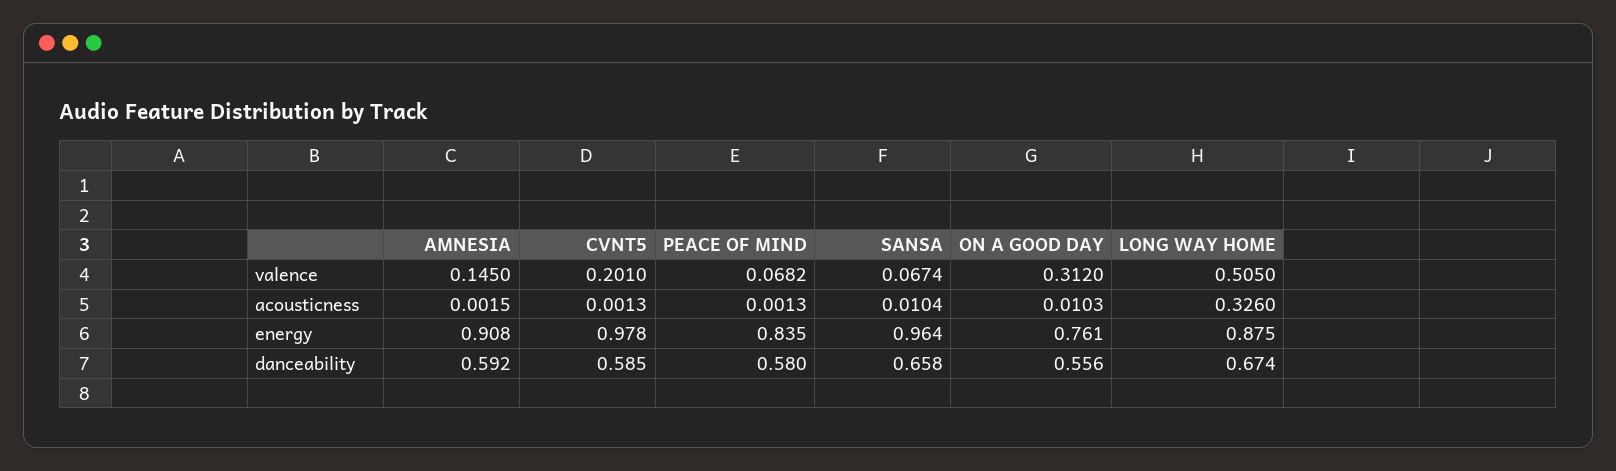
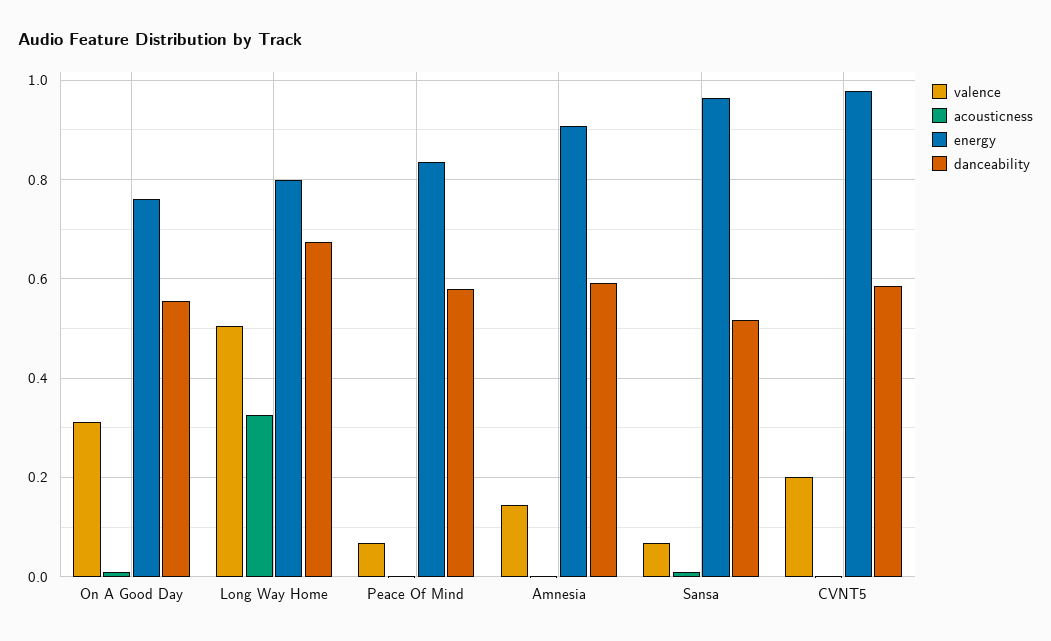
  {
    "valence": {
      "AMNESIA": 0.145,
      "CVNT5": 0.201,
      "PEACE OF MIND": 0.0682,
      "SANSA": 0.0674,
      "ON A GOOD DAY": 0.312,
      "LONG WAY HOME": 0.505
    },
    "acousticness": {
      "AMNESIA": 0.0015,
      "CVNT5": 0.0013,
      "PEACE OF MIND": 0.0013,
      "SANSA": 0.0104,
      "ON A GOOD DAY": 0.0103,
      "LONG WAY HOME": 0.326
    },
    "energy": {
      "AMNESIA": 0.908,
      "CVNT5": 0.978,
      "PEACE OF MIND": 0.835,
      "SANSA": 0.964,
      "ON A GOOD DAY": 0.761,
-     "LONG WAY HOME": 0.875
+     "LONG WAY HOME": 0.8
    },
    "danceability": {
      "AMNESIA": 0.592,
      "CVNT5": 0.585,
      "PEACE OF MIND": 0.58,
-     "SANSA": 0.658,
+     "SANSA": 0.52,
      "ON A GOOD DAY": 0.556,
      "LONG WAY HOME": 0.674
    }
  }

